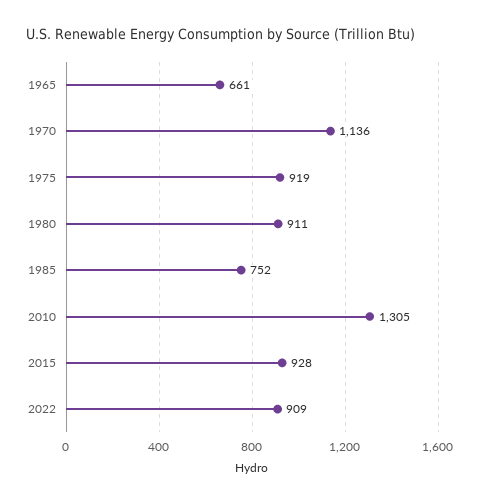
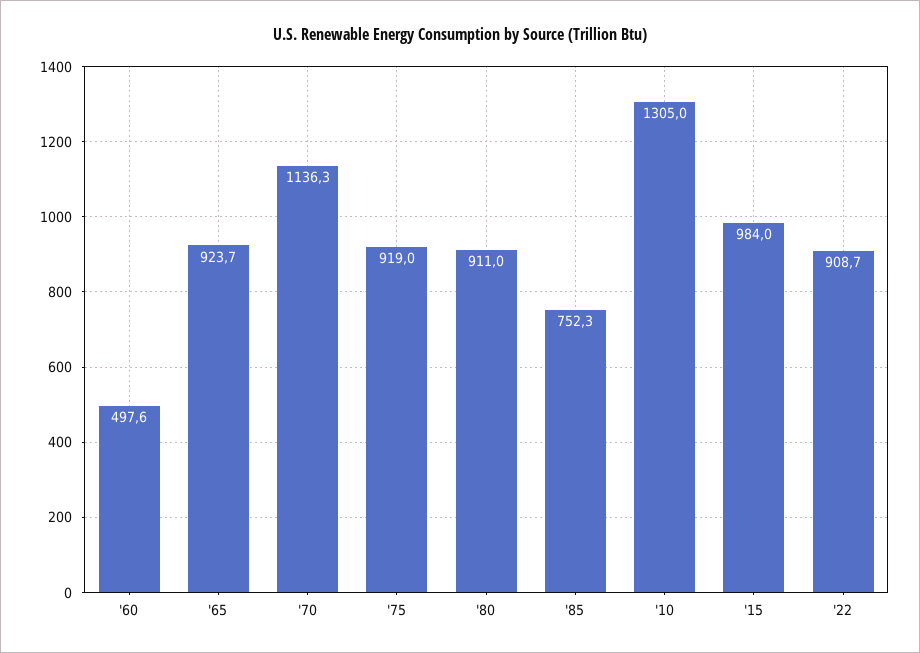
  {
-   "1965": 661,
+   "1965": 923.7,
    "1970": 1136.3,
    "1975": 919,
    "1980": 911,
    "1985": 752.3,
    "2010": 1305,
-   "2015": 928,
+   "2015": 984,
-   "2022": 908.7
+   "2022": 908.7,
+   "'60": 497.6
  }

